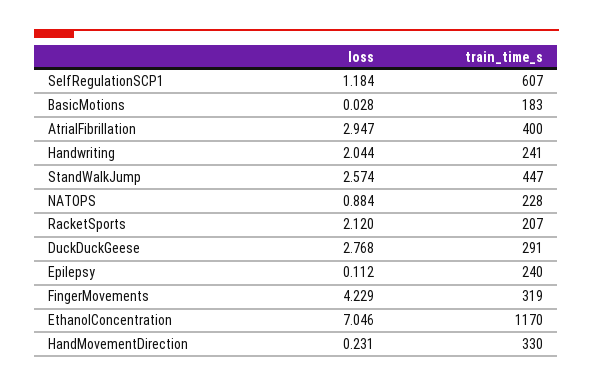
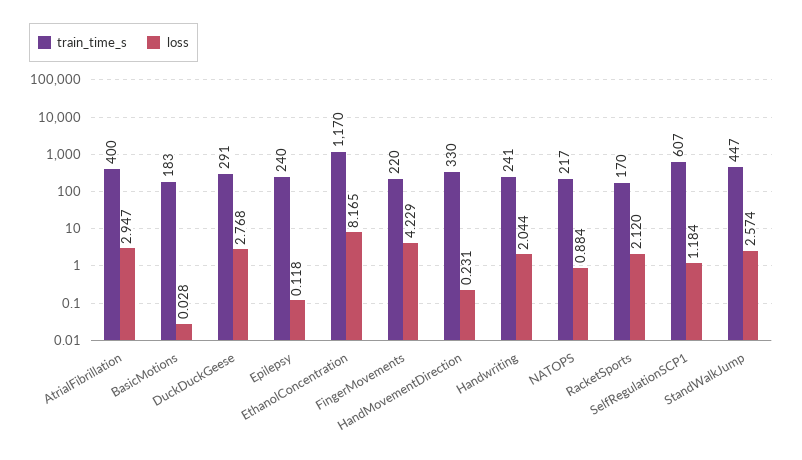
  {
    "loss": {
      "SelfRegulationSCP1": 1.184,
      "BasicMotions": 0.028,
      "AtrialFibrillation": 2.947,
      "Handwriting": 2.044,
      "StandWalkJump": 2.574,
      "NATOPS": 0.884,
      "RacketSports": 2.12,
      "DuckDuckGeese": 2.768,
-     "Epilepsy": 0.112,
+     "Epilepsy": 0.118,
      "FingerMovements": 4.229,
-     "EthanolConcentration": 7.046,
+     "EthanolConcentration": 8.165,
      "HandMovementDirection": 0.231
    },
    "train_time_s": {
      "SelfRegulationSCP1": 607,
      "BasicMotions": 183,
      "AtrialFibrillation": 400,
      "Handwriting": 241,
      "StandWalkJump": 447,
-     "NATOPS": 228,
+     "NATOPS": 217,
-     "RacketSports": 207,
+     "RacketSports": 170,
      "DuckDuckGeese": 291,
      "Epilepsy": 240,
-     "FingerMovements": 319,
+     "FingerMovements": 220,
      "EthanolConcentration": 1170,
      "HandMovementDirection": 330
    }
  }

